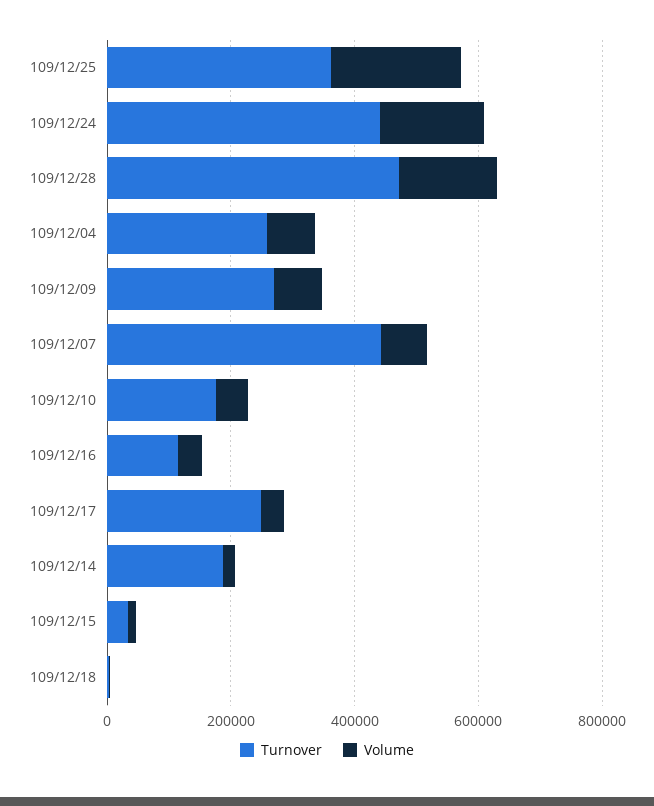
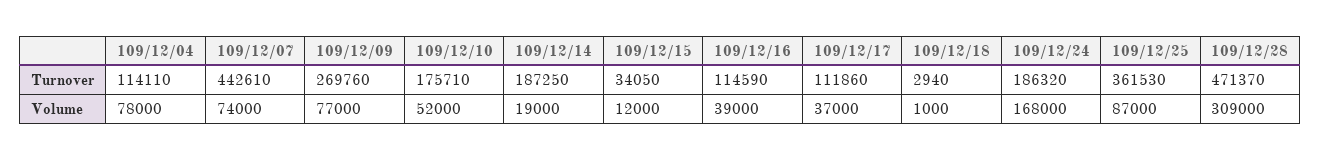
  {
    "Turnover": {
      "109/12/25": 361530,
-     "109/12/24": 450000,
+     "109/12/24": 186320,
      "109/12/28": 471370,
-     "109/12/04": 250000,
+     "109/12/04": 114110,
      "109/12/09": 269760,
      "109/12/07": 442610,
      "109/12/10": 175710,
      "109/12/16": 114590,
-     "109/12/17": 250000,
+     "109/12/17": 111860,
      "109/12/14": 187250,
      "109/12/15": 34050,
      "109/12/18": 2940
    },
    "Volume": {
-     "109/12/25": 200000,
+     "109/12/25": 87000,
      "109/12/24": 168000,
-     "109/12/28": 150000,
+     "109/12/28": 309000,
      "109/12/04": 78000,
      "109/12/09": 77000,
      "109/12/07": 74000,
      "109/12/10": 52000,
      "109/12/16": 39000,
      "109/12/17": 37000,
      "109/12/14": 19000,
      "109/12/15": 12000,
      "109/12/18": 1000
    }
  }

